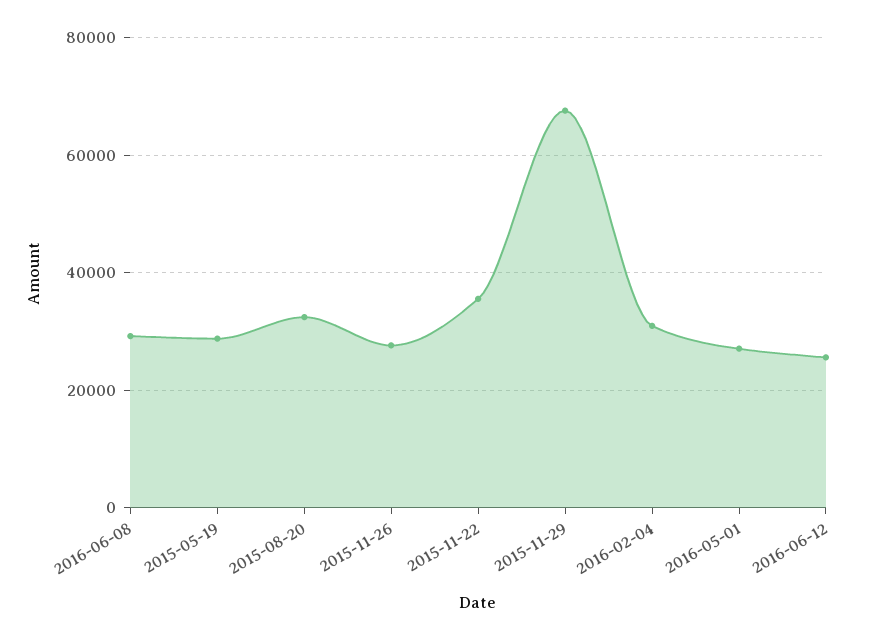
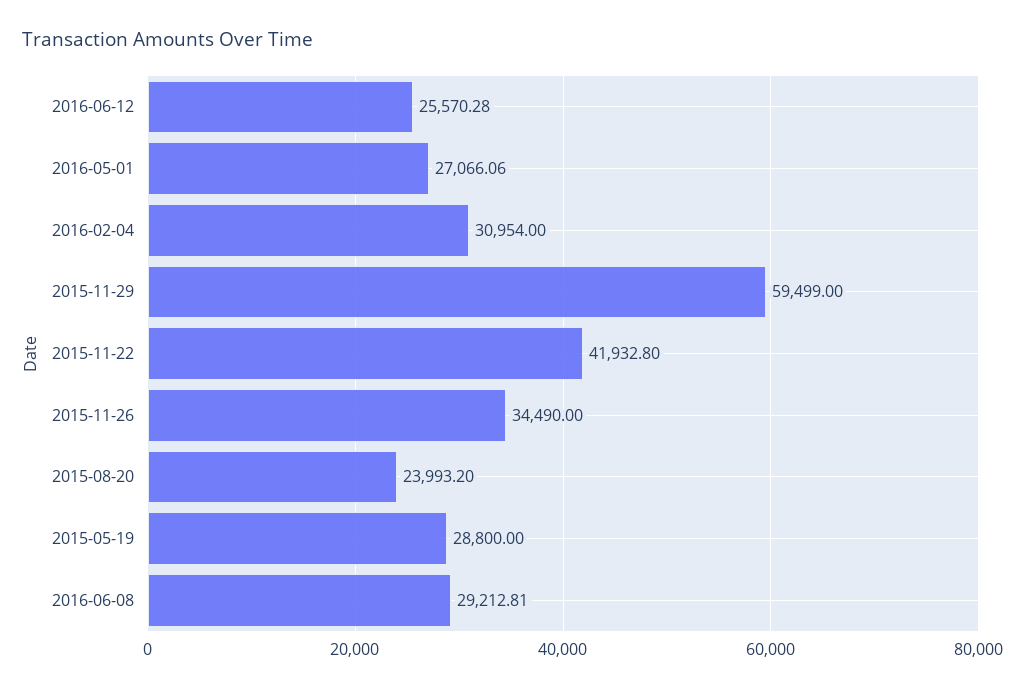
  {
    "2016-06-08": 29212.81,
    "2015-05-19": 28800,
-   "2015-08-20": 32000,
+   "2015-08-20": 23993.2,
-   "2015-11-26": 28000,
+   "2015-11-26": 34490,
-   "2015-11-22": 36000,
+   "2015-11-22": 41932.8,
-   "2015-11-29": 68000,
+   "2015-11-29": 59499,
    "2016-02-04": 30954,
    "2016-05-01": 27066.06,
    "2016-06-12": 25570.28
  }

